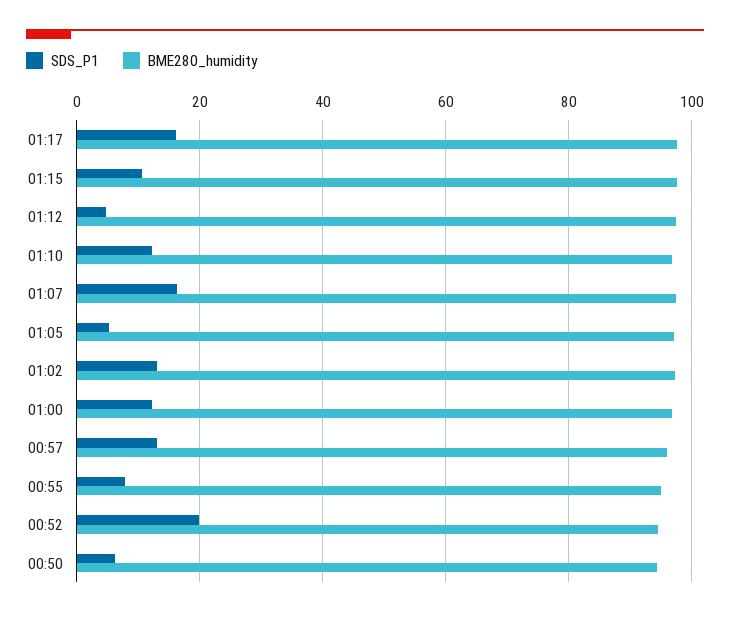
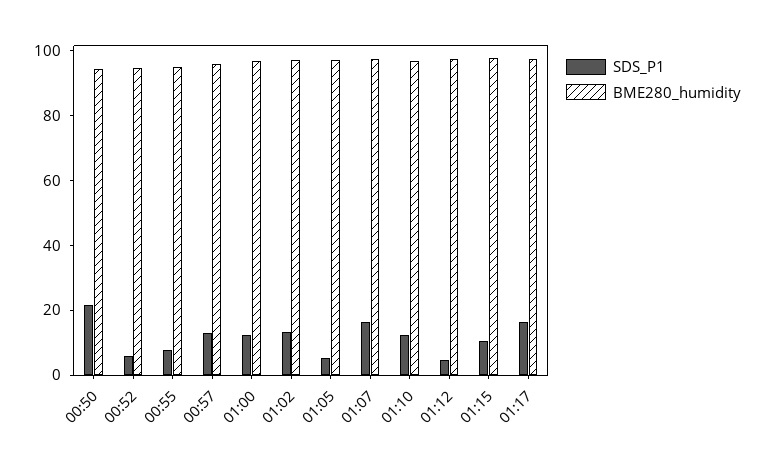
  {
    "SDS_P1": {
      "01:17": 16,
      "01:15": 10,
      "01:12": 4,
      "01:10": 12,
      "01:07": 16,
      "01:05": 6,
      "01:02": 14,
      "01:00": 12,
      "00:57": 14,
      "00:55": 8,
-     "00:52": 20,
+     "00:52": 5,
-     "00:50": 6
+     "00:50": 20
    },
    "BME280_humidity": {
      "01:17": 98,
      "01:15": 98,
      "01:12": 98,
      "01:10": 96,
      "01:07": 98,
      "01:05": 98,
      "01:02": 98,
      "01:00": 96,
      "00:57": 96,
      "00:55": 94,
      "00:52": 94,
      "00:50": 94
    }
  }

